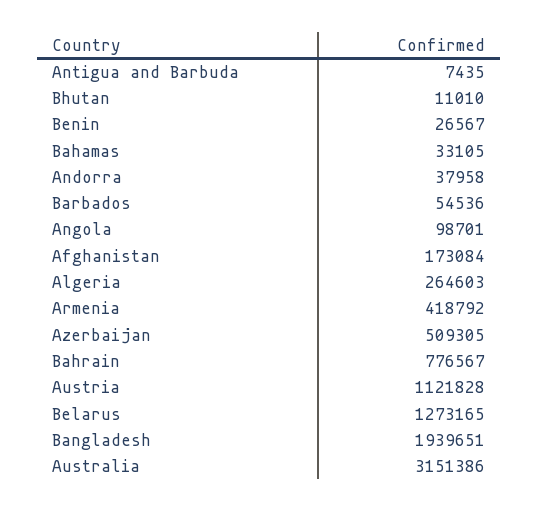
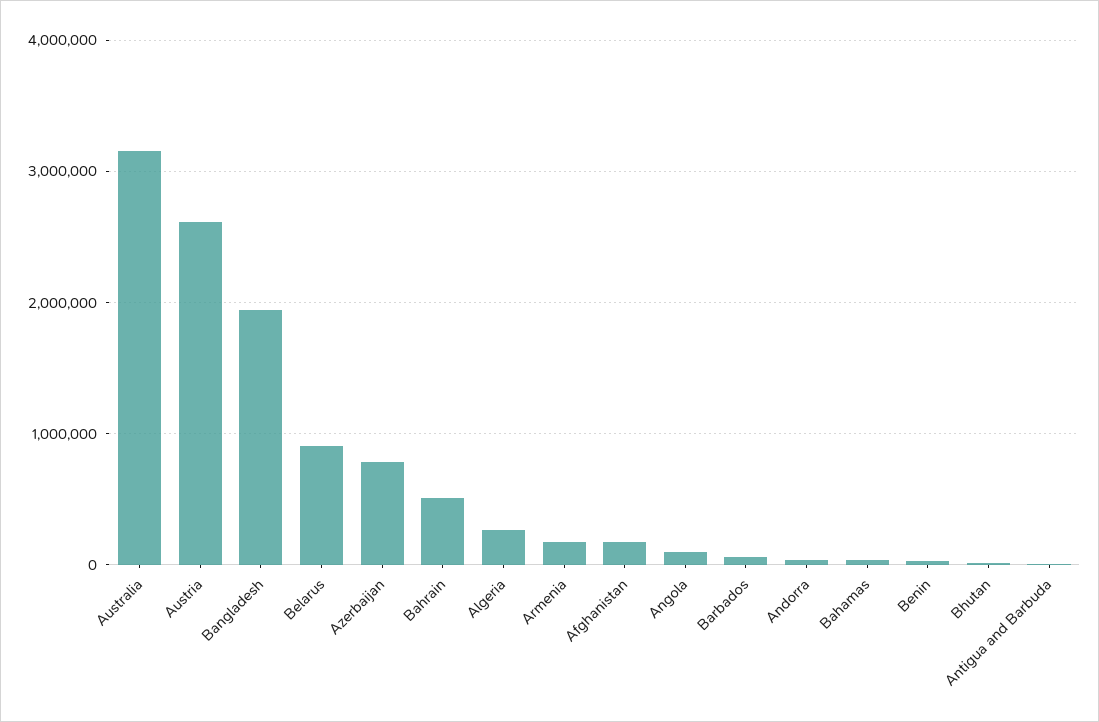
  {
    "Antigua and Barbuda": 7435,
    "Bhutan": 11010,
    "Benin": 26567,
    "Bahamas": 33105,
    "Andorra": 37958,
    "Barbados": 54536,
    "Angola": 98701,
    "Afghanistan": 173084,
    "Algeria": 264603,
-   "Armenia": 418792,
+   "Armenia": 200000,
-   "Azerbaijan": 509305,
+   "Azerbaijan": 800000,
-   "Bahrain": 776567,
+   "Bahrain": 500000,
-   "Austria": 1121828,
+   "Austria": 2600000,
-   "Belarus": 1273165,
+   "Belarus": 900000,
    "Bangladesh": 1939651,
    "Australia": 3151386
  }

